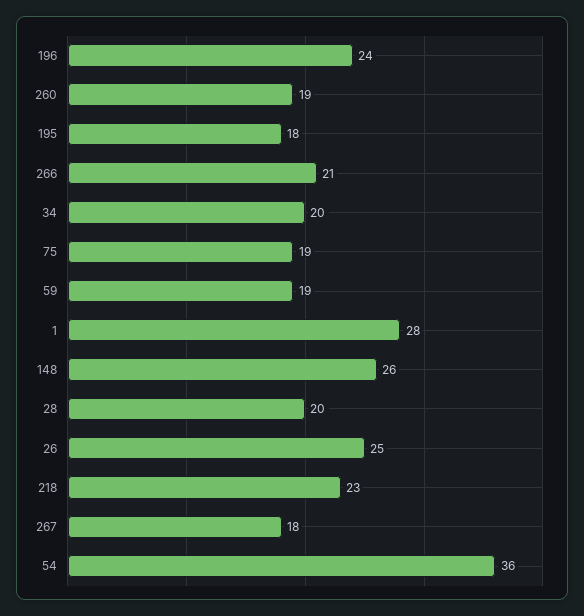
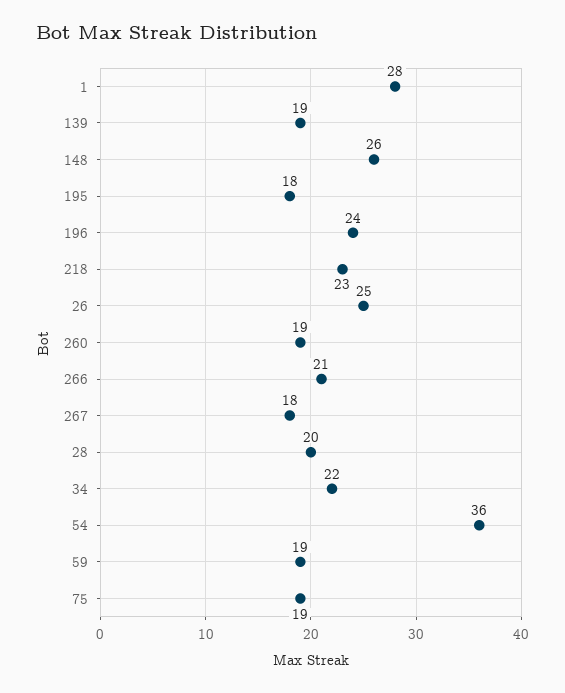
  {
    "196": 24,
    "260": 19,
    "195": 18,
    "266": 21,
-   "34": 20,
+   "34": 22,
    "75": 19,
    "59": 19,
    "1": 28,
    "148": 26,
    "28": 20,
    "26": 25,
    "218": 23,
    "267": 18,
-   "54": 36
+   "54": 36,
+   "139": 19
  }

